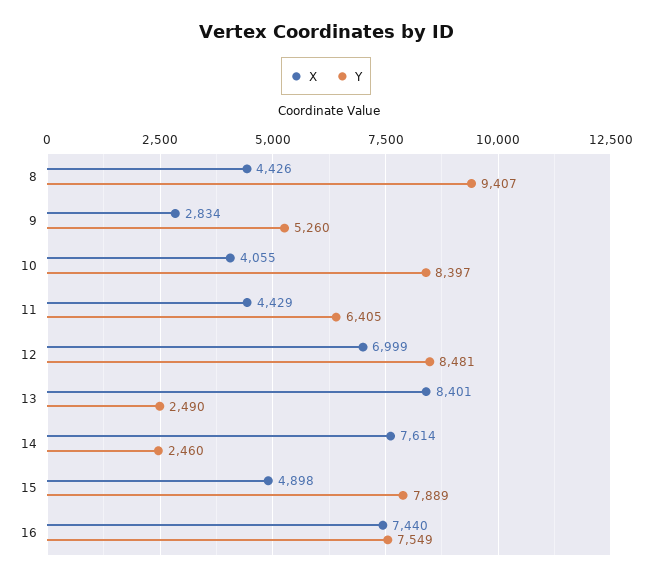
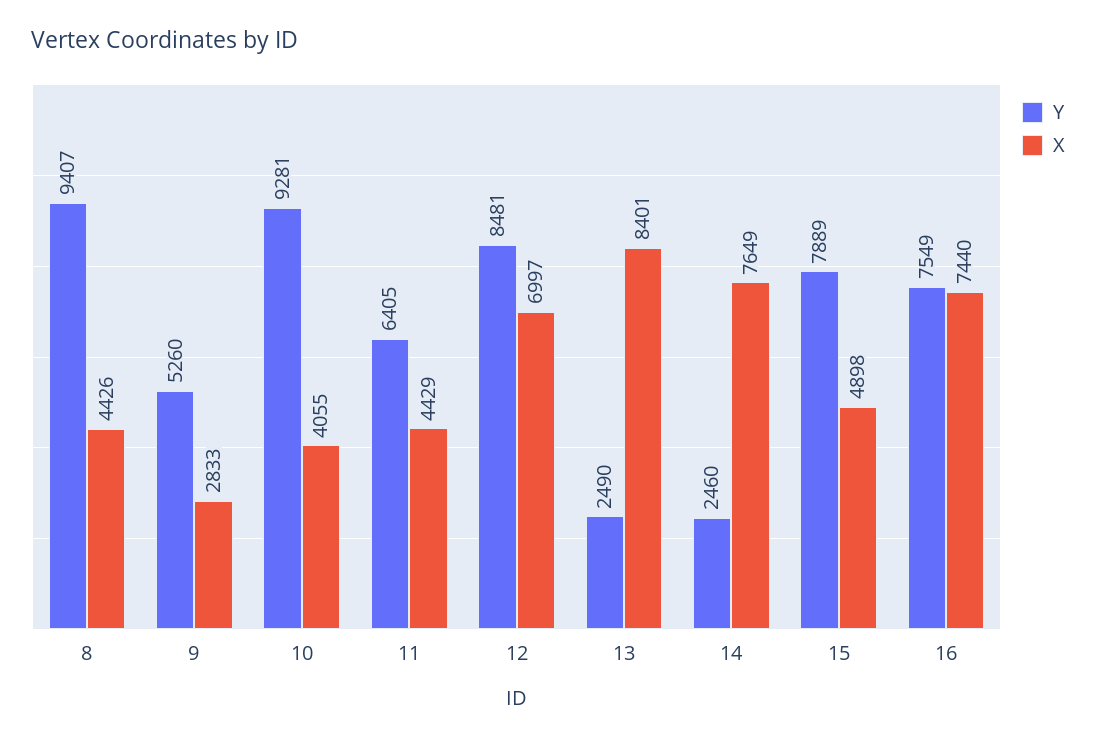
  {
    "X": {
      "8": 4426,
-     "9": 2834,
+     "9": 2833,
      "10": 4055,
      "11": 4429,
-     "12": 6999,
+     "12": 6997,
      "13": 8401,
-     "14": 7614,
+     "14": 7649,
      "15": 4898,
      "16": 7440
    },
    "Y": {
      "8": 9407,
      "9": 5260,
-     "10": 8397,
+     "10": 9281,
      "11": 6405,
      "12": 8481,
      "13": 2490,
      "14": 2460,
      "15": 7889,
      "16": 7549
    }
  }

